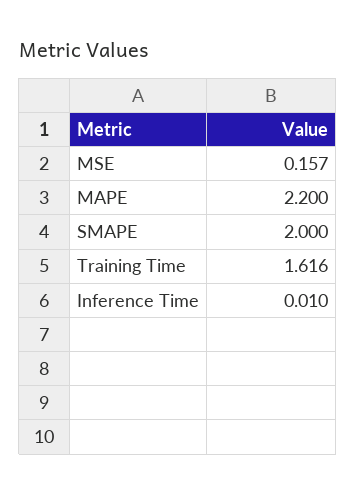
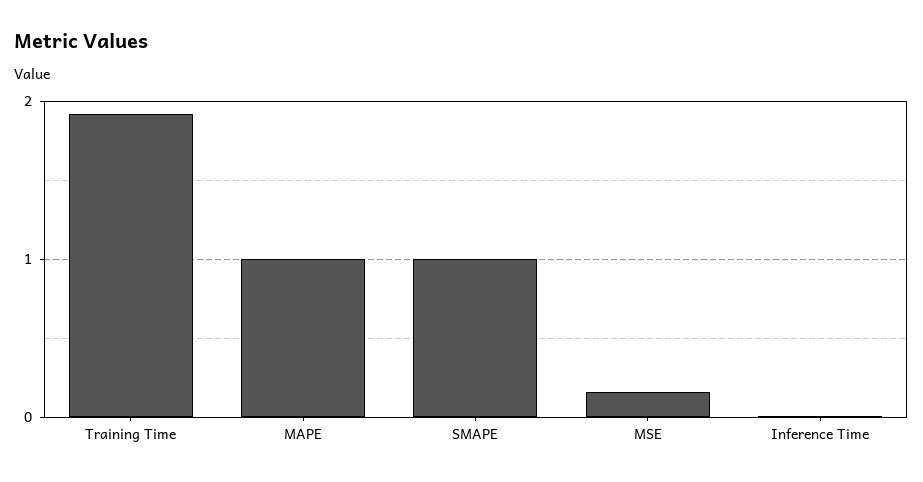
  {
    "MSE": 0.157,
-   "MAPE": 2.2,
+   "MAPE": 1,
-   "SMAPE": 2,
+   "SMAPE": 1,
-   "Training Time": 1.616,
+   "Training Time": 1.9,
    "Inference Time": 0.01
  }

